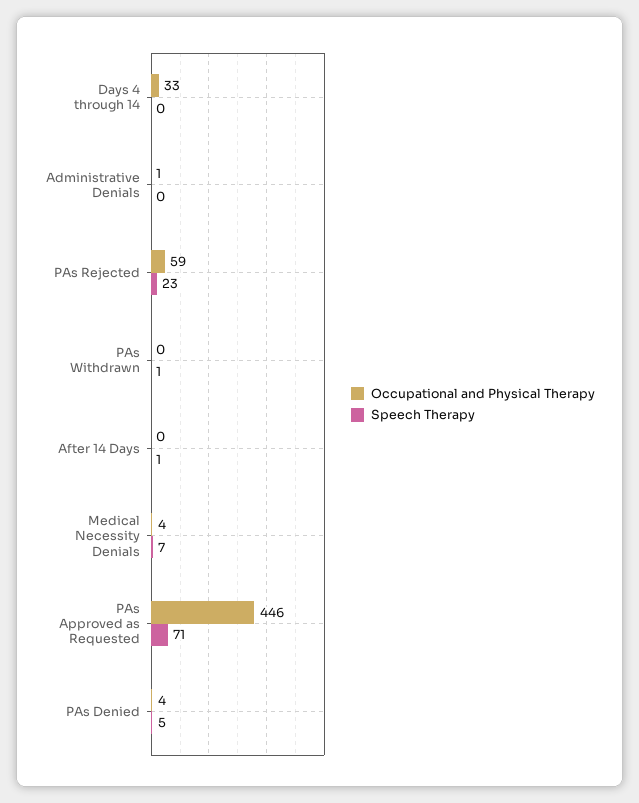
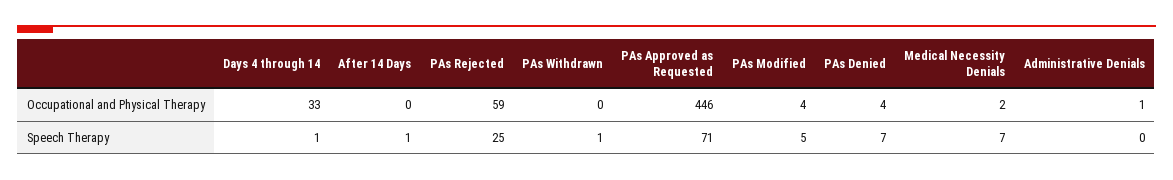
  {
    "Occupational and Physical Therapy": {
      "Days 4 through 14": 33,
      "Administrative Denials": 1,
      "PAs Rejected": 59,
      "PAs Withdrawn": 0,
      "After 14 Days": 0,
-     "Medical Necessity Denials": 4,
+     "Medical Necessity Denials": 2,
      "PAs Approved as Requested": 446,
-     "PAs Denied": 4
+     "PAs Denied": 4,
+     "PAs Modified": 4
    },
    "Speech Therapy": {
-     "Days 4 through 14": 0,
+     "Days 4 through 14": 1,
      "Administrative Denials": 0,
-     "PAs Rejected": 23,
+     "PAs Rejected": 25,
      "PAs Withdrawn": 1,
      "After 14 Days": 1,
      "Medical Necessity Denials": 7,
      "PAs Approved as Requested": 71,
-     "PAs Denied": 5
+     "PAs Denied": 7,
+     "PAs Modified": 5
    }
  }

